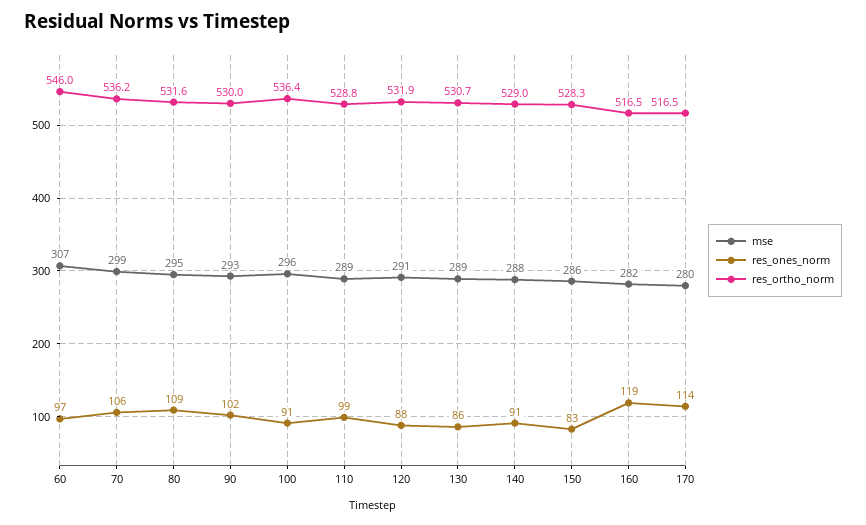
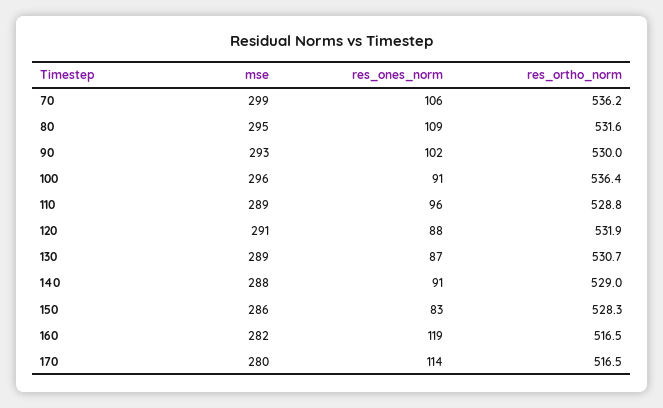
  {
    "mse": {
-     "60": 307,
      "70": 299,
      "80": 295,
      "90": 293,
      "100": 296,
      "110": 289,
      "120": 291,
      "130": 289,
      "140": 288,
      "150": 286,
      "160": 282,
      "170": 280
    },
    "res_ones_norm": {
-     "60": 97,
      "70": 106,
      "80": 109,
      "90": 102,
      "100": 91,
-     "110": 99,
+     "110": 96,
      "120": 88,
-     "130": 86,
+     "130": 87,
      "140": 91,
      "150": 83,
      "160": 119,
      "170": 114
    },
    "res_ortho_norm": {
-     "60": 546,
      "70": 536.2,
      "80": 531.6,
      "90": 530,
      "100": 536.4,
      "110": 528.8,
      "120": 531.9,
      "130": 530.7,
      "140": 529,
      "150": 528.3,
      "160": 516.5,
      "170": 516.5
    }
  }

